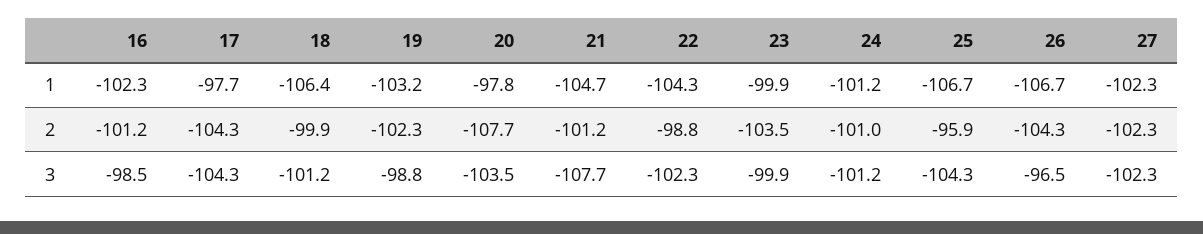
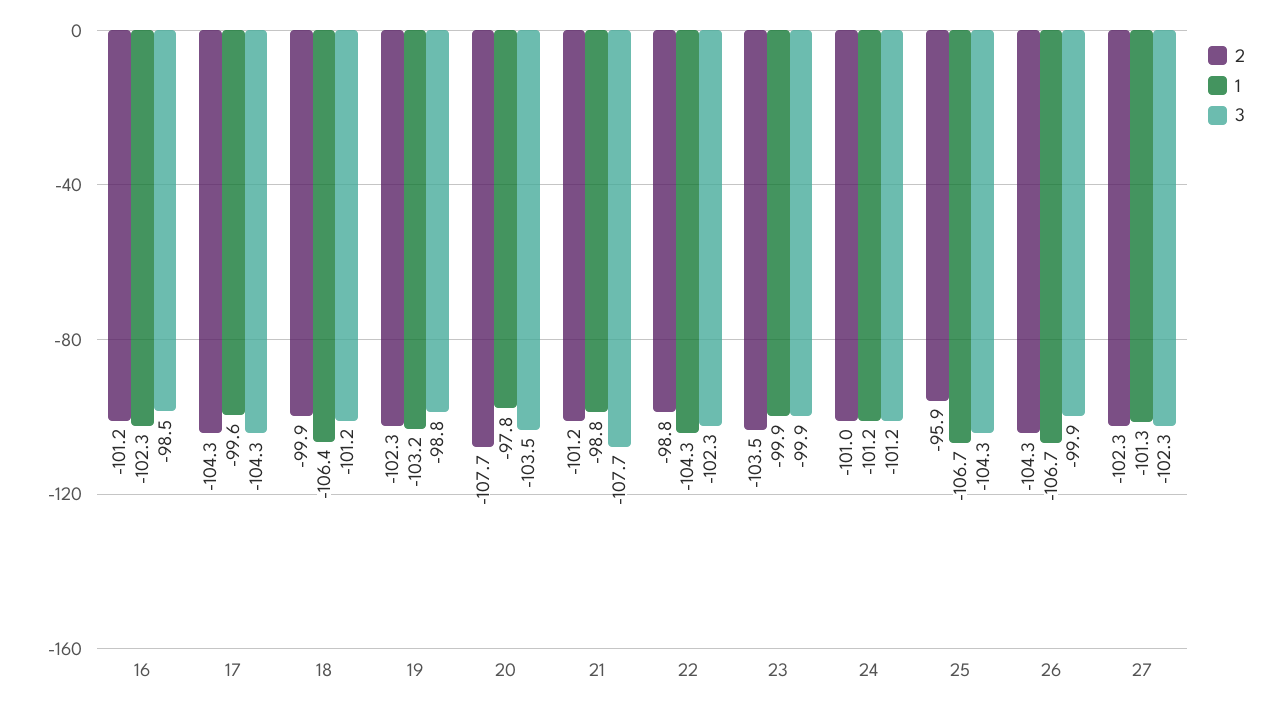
  {
    "1": {
      "16": -102.3,
-     "17": -97.7,
+     "17": -99.6,
      "18": -106.4,
      "19": -103.2,
      "20": -97.8,
-     "21": -104.7,
+     "21": -98.8,
      "22": -104.3,
      "23": -99.9,
      "24": -101.2,
      "25": -106.7,
      "26": -106.7,
-     "27": -102.3
+     "27": -101.3
    },
    "2": {
      "16": -101.2,
      "17": -104.3,
      "18": -99.9,
      "19": -102.3,
      "20": -107.7,
      "21": -101.2,
      "22": -98.8,
      "23": -103.5,
      "24": -101,
      "25": -95.9,
      "26": -104.3,
      "27": -102.3
    },
    "3": {
      "16": -98.5,
      "17": -104.3,
      "18": -101.2,
      "19": -98.8,
      "20": -103.5,
      "21": -107.7,
      "22": -102.3,
      "23": -99.9,
      "24": -101.2,
      "25": -104.3,
-     "26": -96.5,
+     "26": -99.9,
      "27": -102.3
    }
  }

